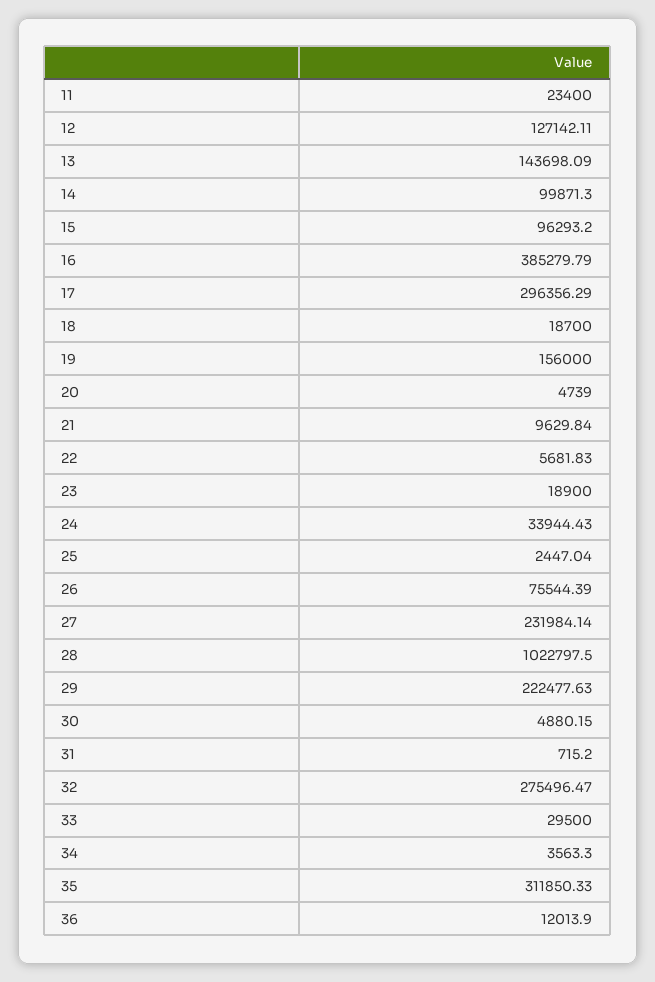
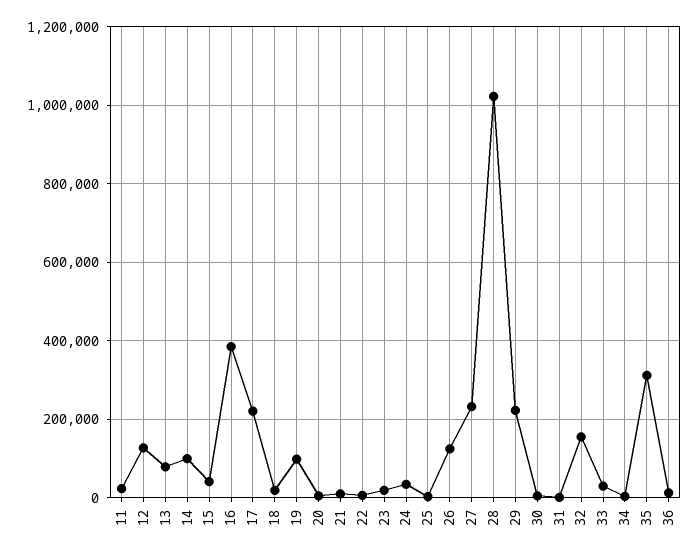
  {
    "11": 23400,
    "12": 127142.11,
-   "13": 143698.09,
+   "13": 80000,
    "14": 99871.3,
-   "15": 96293.2,
+   "15": 40000,
    "16": 385279.79,
-   "17": 296356.29,
+   "17": 220000,
    "18": 18700,
-   "19": 156000,
+   "19": 100000,
    "20": 4739,
    "21": 9629.84,
    "22": 5681.83,
    "23": 18900,
    "24": 33944.43,
    "25": 2447.04,
-   "26": 75544.39,
+   "26": 120000,
    "27": 231984.14,
    "28": 1022797.5,
    "29": 222477.63,
    "30": 4880.15,
    "31": 715.2,
-   "32": 275496.47,
+   "32": 160000,
    "33": 29500,
    "34": 3563.3,
    "35": 311850.33,
    "36": 12013.9
  }

